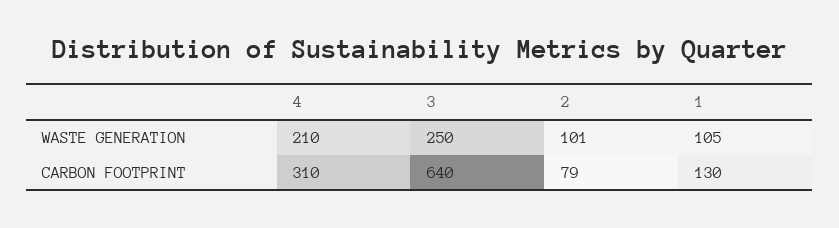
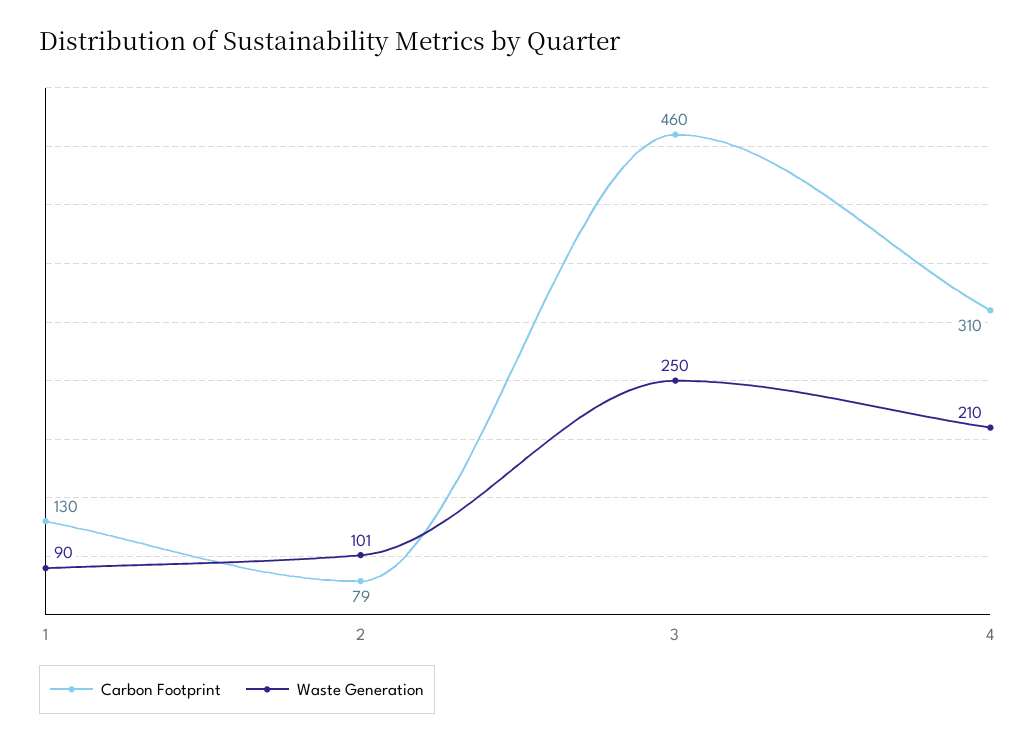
  {
    "WASTE GENERATION": {
      "4": 210,
      "3": 250,
      "2": 101,
-     "1": 105
+     "1": 90
    },
    "CARBON FOOTPRINT": {
      "4": 310,
-     "3": 640,
+     "3": 460,
      "2": 79,
      "1": 130
    }
  }

